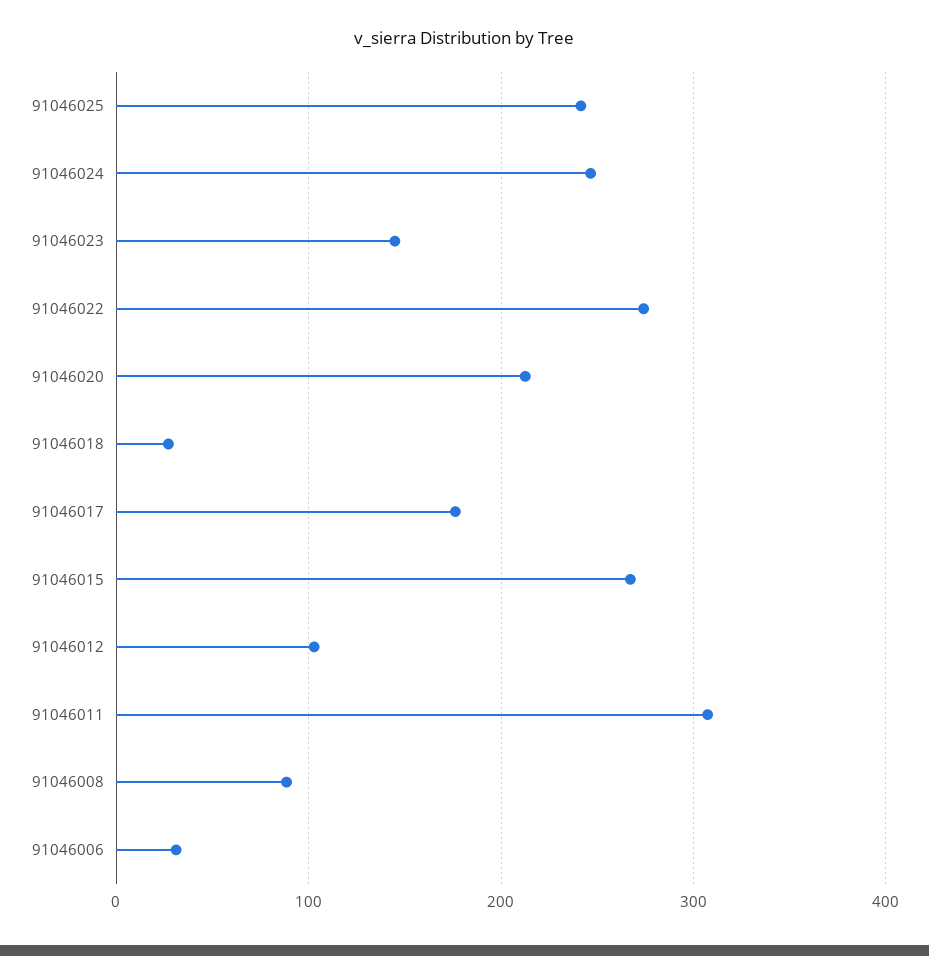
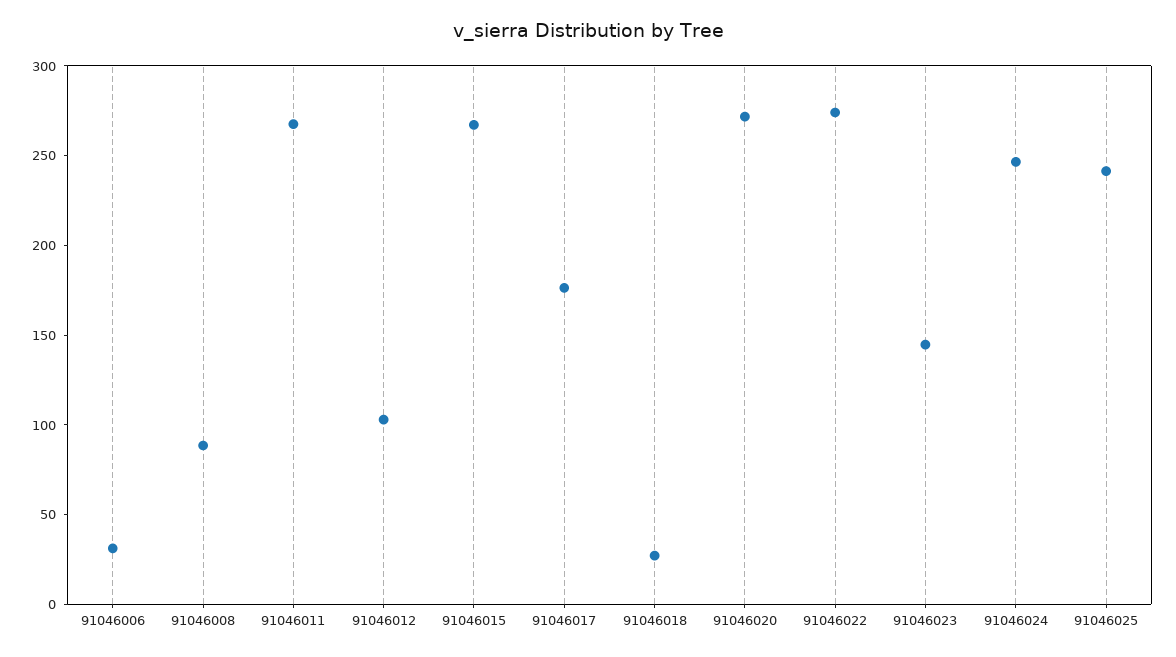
  {
    "91046025": 240,
    "91046024": 250,
    "91046023": 140,
    "91046022": 270,
-   "91046020": 210,
+   "91046020": 270,
    "91046018": 30,
    "91046017": 180,
    "91046015": 270,
    "91046012": 100,
-   "91046011": 310,
+   "91046011": 270,
    "91046008": 90,
    "91046006": 30
  }

